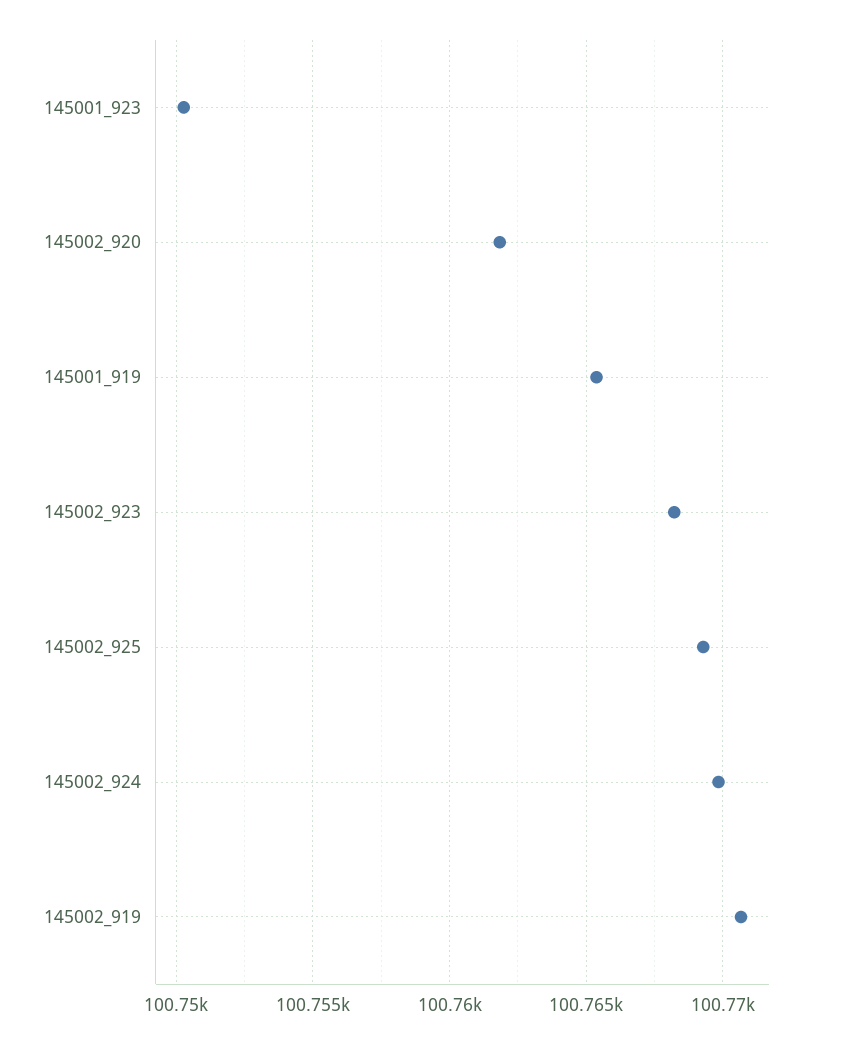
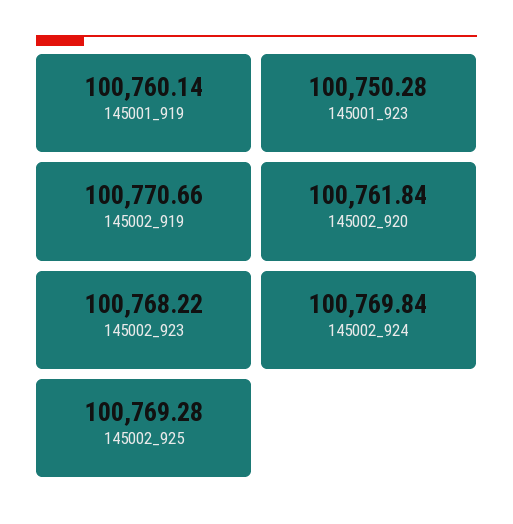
  {
    "145001_923": 100750.28,
    "145002_920": 100761.84,
-   "145001_919": 100765.5,
+   "145001_919": 100760.14,
    "145002_923": 100768.22,
    "145002_925": 100769.28,
    "145002_924": 100769.84,
    "145002_919": 100770.66
  }

